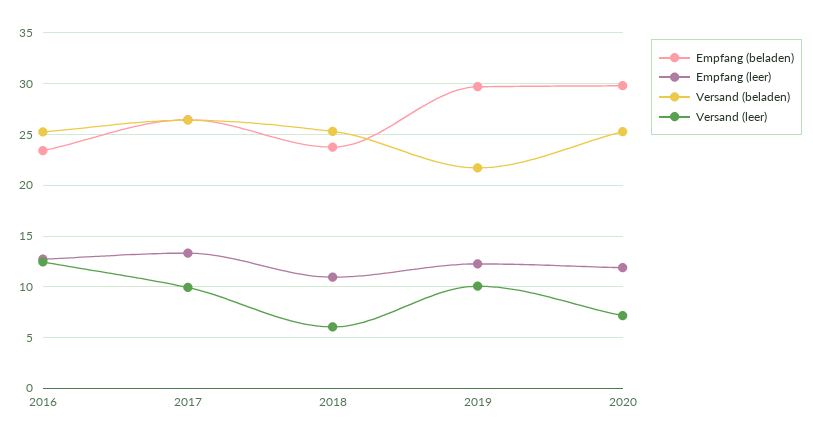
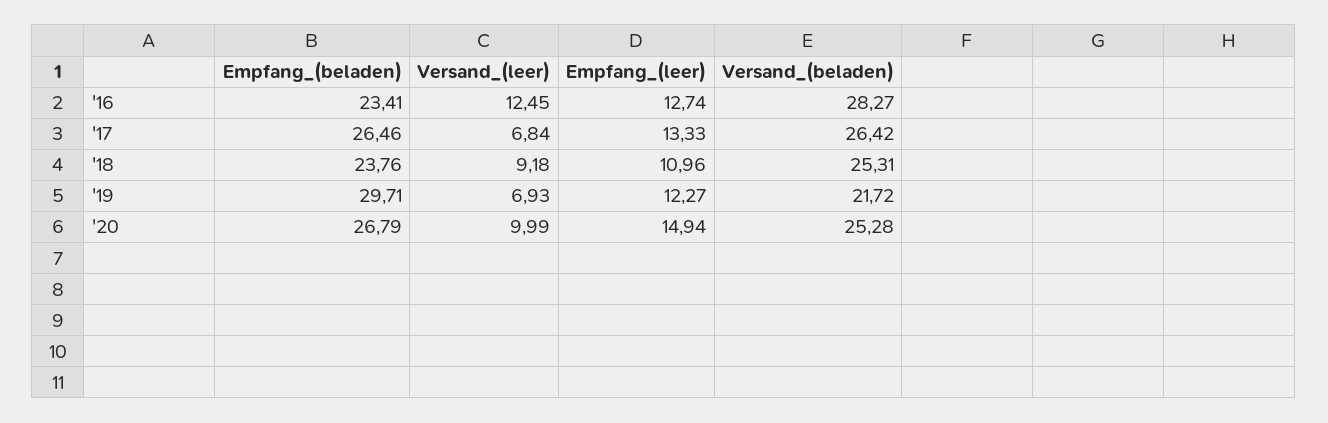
  {
    "Empfang (beladen)": {
      "2016": 23.41,
      "2017": 26.46,
      "2018": 23.76,
      "2019": 29.71,
-     "2020": 30
+     "2020": 26.79
    },
    "Empfang (leer)": {
      "2016": 12.74,
      "2017": 13.33,
      "2018": 10.96,
      "2019": 12.27,
-     "2020": 12
+     "2020": 14.94
    },
    "Versand (beladen)": {
-     "2016": 25,
+     "2016": 28.27,
      "2017": 26.42,
      "2018": 25.31,
      "2019": 21.72,
      "2020": 25.28
    },
    "Versand (leer)": {
      "2016": 12.45,
-     "2017": 10,
+     "2017": 6.84,
-     "2018": 6,
+     "2018": 9.18,
-     "2019": 10,
+     "2019": 6.93,
-     "2020": 7
+     "2020": 9.99
    }
  }

